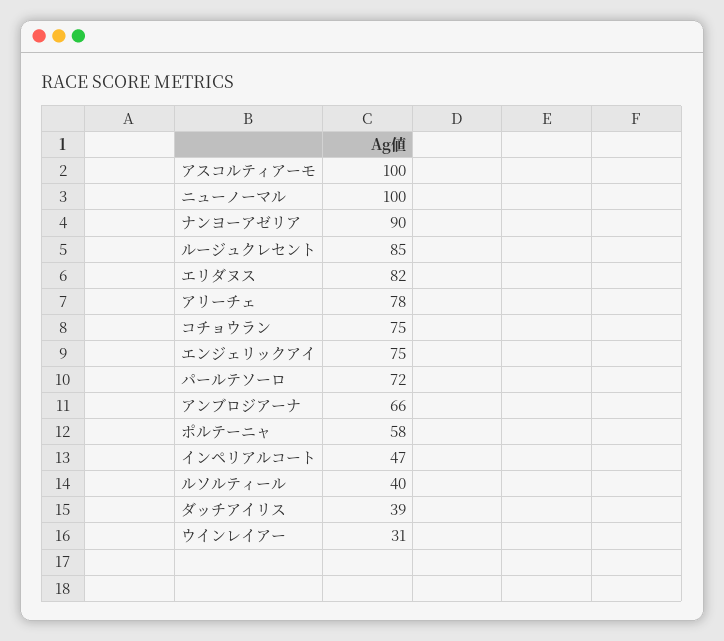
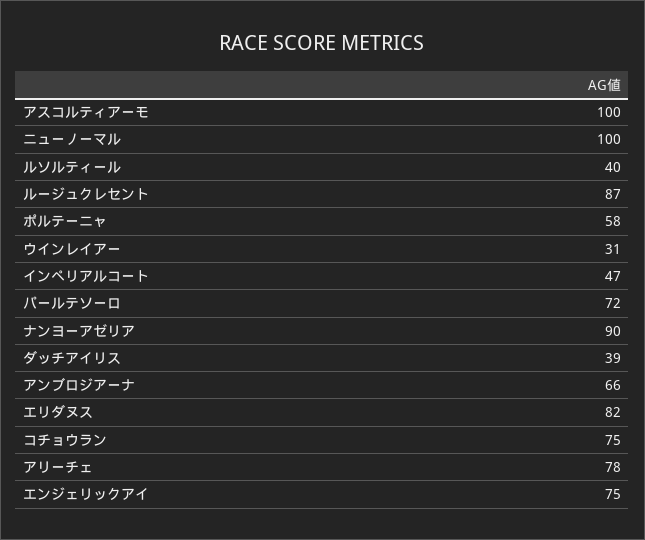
  {
    "アスコルティアーモ": 100,
    "ニューノーマル": 100,
    "ナンヨーアゼリア": 90,
-   "ルージュクレセント": 85,
+   "ルージュクレセント": 87,
    "エリダヌス": 82,
    "アリーチェ": 78,
    "コチョウラン": 75,
    "エンジェリックアイ": 75,
    "パールテソーロ": 72,
    "アンブロジアーナ": 66,
    "ポルテーニャ": 58,
    "インペリアルコート": 47,
    "ルソルティール": 40,
    "ダッチアイリス": 39,
    "ウインレイアー": 31
  }

